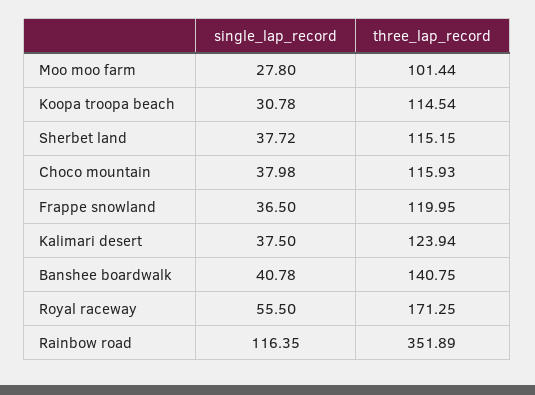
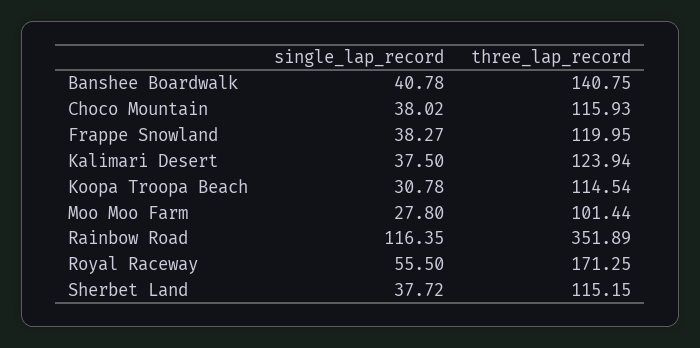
  {
    "single_lap_record": {
      "Moo moo farm": 27.8,
      "Koopa troopa beach": 30.78,
      "Sherbet land": 37.72,
-     "Choco mountain": 37.98,
+     "Choco mountain": 38.02,
-     "Frappe snowland": 36.5,
+     "Frappe snowland": 38.27,
      "Kalimari desert": 37.5,
      "Banshee boardwalk": 40.78,
      "Royal raceway": 55.5,
      "Rainbow road": 116.35
    },
    "three_lap_record": {
      "Moo moo farm": 101.44,
      "Koopa troopa beach": 114.54,
      "Sherbet land": 115.15,
      "Choco mountain": 115.93,
      "Frappe snowland": 119.95,
      "Kalimari desert": 123.94,
      "Banshee boardwalk": 140.75,
      "Royal raceway": 171.25,
      "Rainbow road": 351.89
    }
  }

